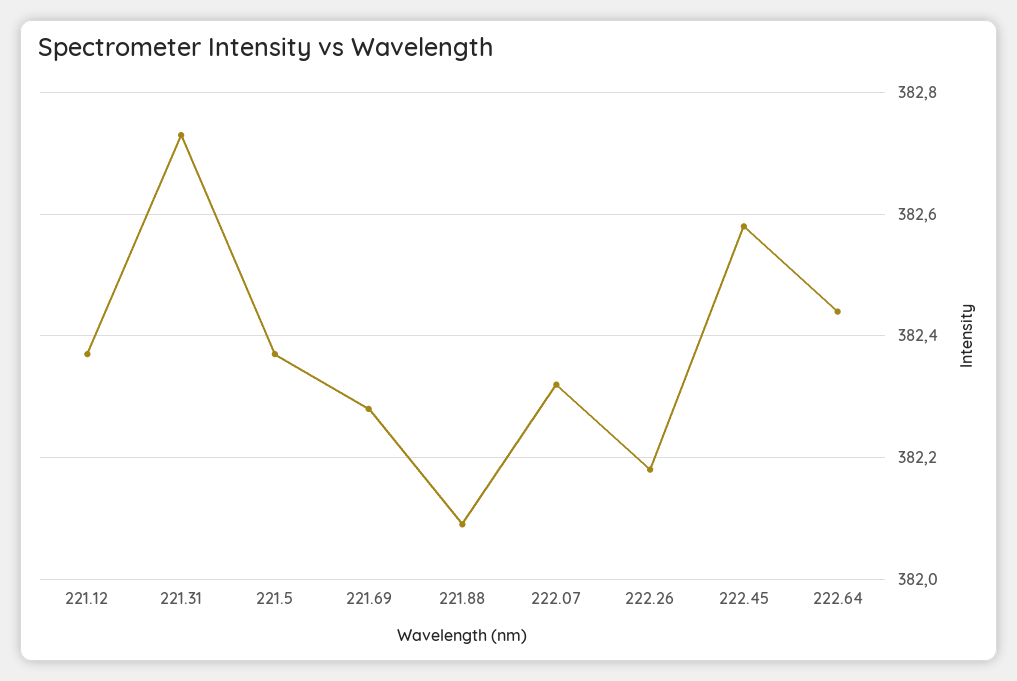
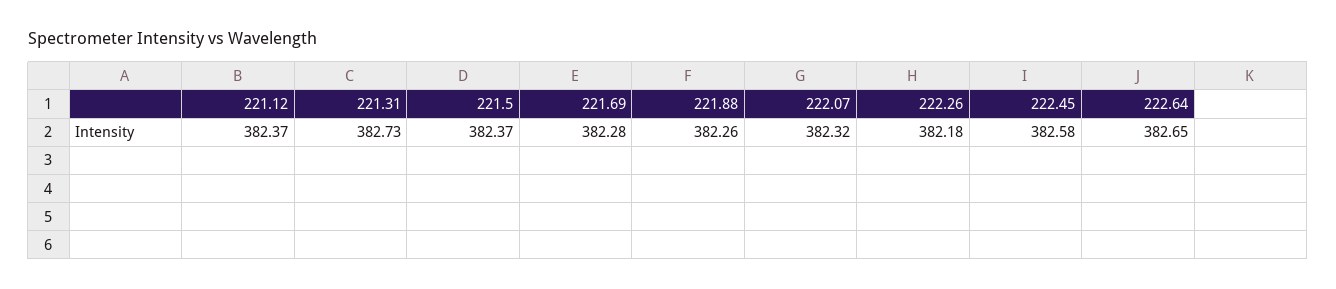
  {
    "221.12": 382.37,
    "221.31": 382.73,
    "221.5": 382.37,
    "221.69": 382.28,
-   "221.88": 382.1,
+   "221.88": 382.26,
    "222.07": 382.32,
    "222.26": 382.18,
    "222.45": 382.58,
-   "222.64": 382.45
+   "222.64": 382.65
  }

